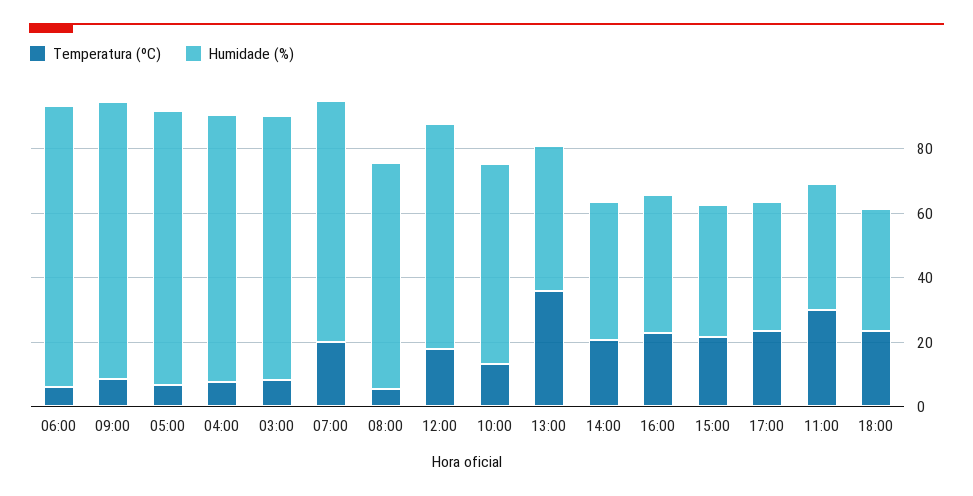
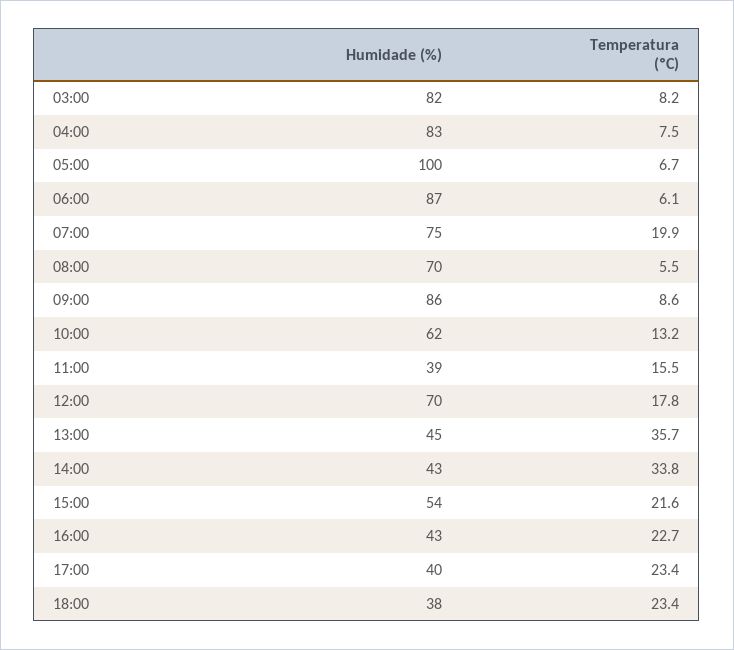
  {
    "Temperatura (ºC)": {
      "06:00": 6.1,
      "09:00": 8.6,
      "05:00": 6.7,
      "04:00": 7.5,
      "03:00": 8.2,
      "07:00": 19.9,
      "08:00": 5.5,
      "12:00": 17.8,
      "10:00": 13.2,
      "13:00": 35.7,
-     "14:00": 20,
+     "14:00": 33.8,
      "16:00": 22.7,
      "15:00": 21.6,
      "17:00": 23.4,
-     "11:00": 30,
+     "11:00": 15.5,
      "18:00": 23.4
    },
    "Humidade (%)": {
      "06:00": 87,
      "09:00": 86,
-     "05:00": 85,
+     "05:00": 100,
      "04:00": 83,
      "03:00": 82,
      "07:00": 75,
      "08:00": 70,
      "12:00": 70,
      "10:00": 62,
      "13:00": 45,
      "14:00": 43,
      "16:00": 43,
-     "15:00": 40,
+     "15:00": 54,
      "17:00": 40,
      "11:00": 39,
      "18:00": 38
    }
  }

